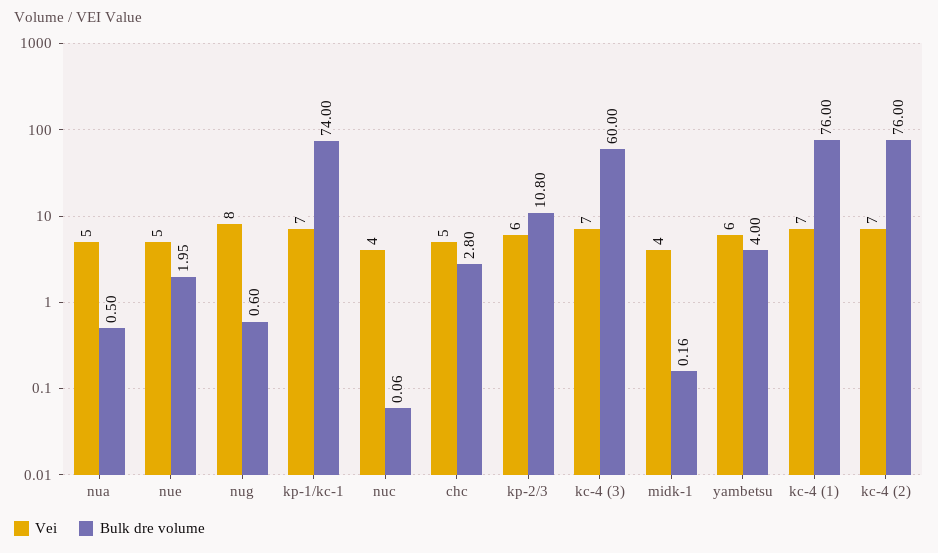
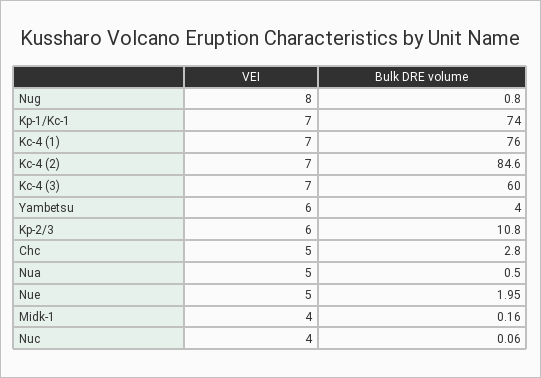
  {
    "Vei": {
      "nua": 5,
      "nue": 5,
      "nug": 8,
      "kp-1/kc-1": 7,
      "nuc": 4,
      "chc": 5,
      "kp-2/3": 6,
      "kc-4 (3)": 7,
      "midk-1": 4,
      "yambetsu": 6,
      "kc-4 (1)": 7,
      "kc-4 (2)": 7
    },
    "Bulk dre volume": {
      "nua": 0.5,
      "nue": 1.95,
-     "nug": 0.6,
+     "nug": 0.8,
      "kp-1/kc-1": 74,
      "nuc": 0.06,
      "chc": 2.8,
      "kp-2/3": 10.8,
      "kc-4 (3)": 60,
      "midk-1": 0.16,
      "yambetsu": 4,
      "kc-4 (1)": 76,
-     "kc-4 (2)": 76
+     "kc-4 (2)": 84.6
    }
  }

